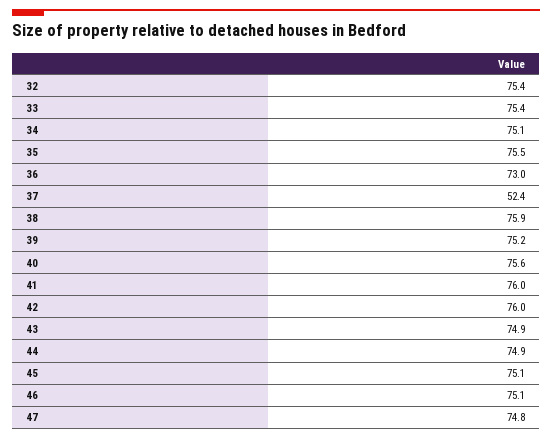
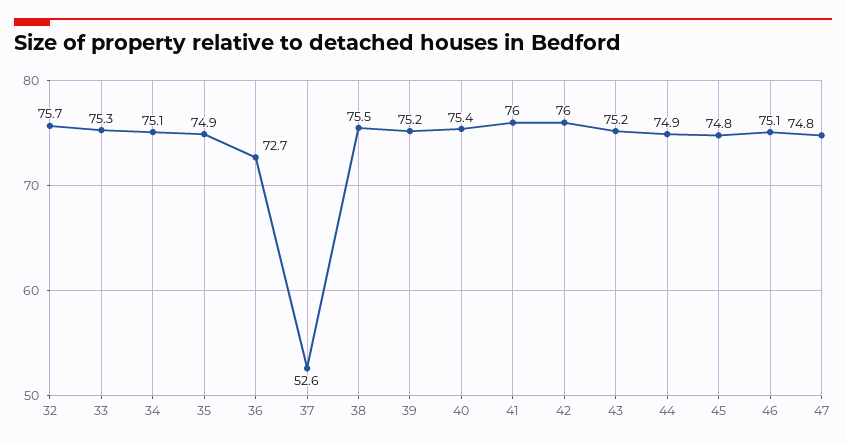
  {
-   "32": 75.4,
+   "32": 75.7,
-   "33": 75.4,
+   "33": 75.3,
    "34": 75.1,
-   "35": 75.5,
+   "35": 74.9,
-   "36": 73,
+   "36": 72.7,
-   "37": 52.4,
+   "37": 52.6,
-   "38": 75.9,
+   "38": 75.5,
    "39": 75.2,
-   "40": 75.6,
+   "40": 75.4,
    "41": 76,
    "42": 76,
-   "43": 74.9,
+   "43": 75.2,
    "44": 74.9,
-   "45": 75.1,
+   "45": 74.8,
    "46": 75.1,
    "47": 74.8
  }

